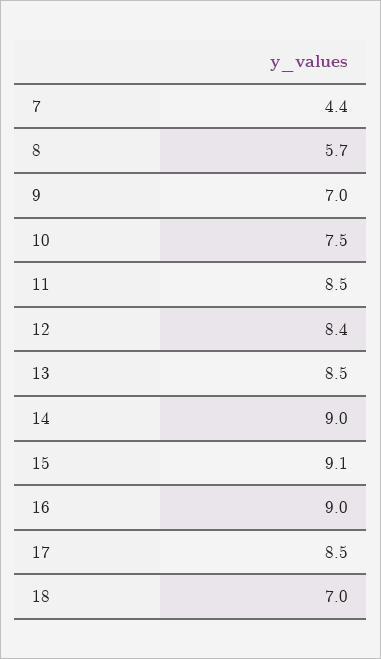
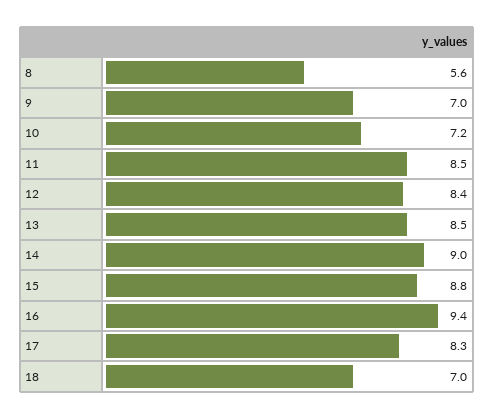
  {
-   "7": 4.4,
-   "8": 5.7,
+   "8": 5.6,
    "9": 7,
-   "10": 7.5,
+   "10": 7.2,
    "11": 8.5,
    "12": 8.4,
    "13": 8.5,
    "14": 9,
-   "15": 9.1,
+   "15": 8.8,
-   "16": 9,
+   "16": 9.4,
-   "17": 8.5,
+   "17": 8.3,
    "18": 7
  }

